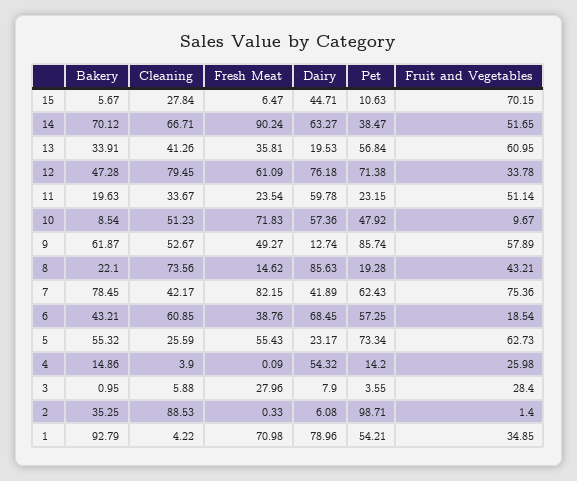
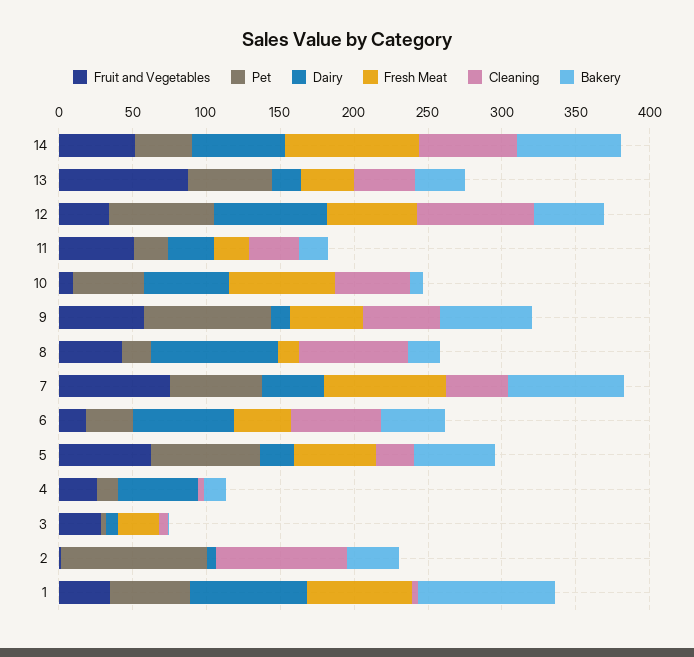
  {
    "Bakery": {
-     "15": 5.67,
      "14": 70.12,
      "13": 33.91,
      "12": 47.28,
      "11": 19.63,
      "10": 8.54,
      "9": 61.87,
      "8": 22.1,
      "7": 78.45,
      "6": 43.21,
      "5": 55.32,
      "4": 14.86,
      "3": 0.95,
      "2": 35.25,
      "1": 92.79
    },
    "Cleaning": {
-     "15": 27.84,
      "14": 66.71,
      "13": 41.26,
      "12": 79.45,
      "11": 33.67,
      "10": 51.23,
      "9": 52.67,
      "8": 73.56,
      "7": 42.17,
      "6": 60.85,
      "5": 25.59,
      "4": 3.9,
      "3": 5.88,
      "2": 88.53,
      "1": 4.22
    },
    "Fresh Meat": {
-     "15": 6.47,
      "14": 90.24,
      "13": 35.81,
      "12": 61.09,
      "11": 23.54,
      "10": 71.83,
      "9": 49.27,
      "8": 14.62,
      "7": 82.15,
      "6": 38.76,
      "5": 55.43,
      "4": 0.09,
      "3": 27.96,
      "2": 0.33,
      "1": 70.98
    },
    "Dairy": {
-     "15": 44.71,
      "14": 63.27,
      "13": 19.53,
      "12": 76.18,
-     "11": 59.78,
+     "11": 30,
      "10": 57.36,
      "9": 12.74,
      "8": 85.63,
      "7": 41.89,
      "6": 68.45,
      "5": 23.17,
      "4": 54.32,
      "3": 7.9,
      "2": 6.08,
      "1": 78.96
    },
    "Pet": {
-     "15": 10.63,
      "14": 38.47,
      "13": 56.84,
      "12": 71.38,
      "11": 23.15,
      "10": 47.92,
      "9": 85.74,
      "8": 19.28,
      "7": 62.43,
-     "6": 57.25,
+     "6": 30,
      "5": 73.34,
      "4": 14.2,
      "3": 3.55,
      "2": 98.71,
      "1": 54.21
    },
    "Fruit and Vegetables": {
-     "15": 70.15,
      "14": 51.65,
-     "13": 60.95,
+     "13": 90,
      "12": 33.78,
      "11": 51.14,
      "10": 9.67,
      "9": 57.89,
      "8": 43.21,
      "7": 75.36,
      "6": 18.54,
      "5": 62.73,
      "4": 25.98,
      "3": 28.4,
      "2": 1.4,
      "1": 34.85
    }
  }

